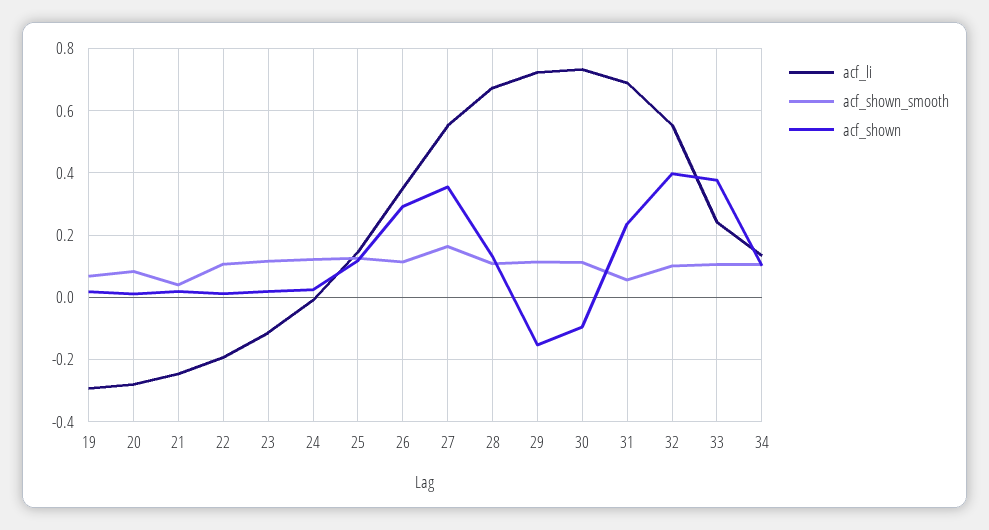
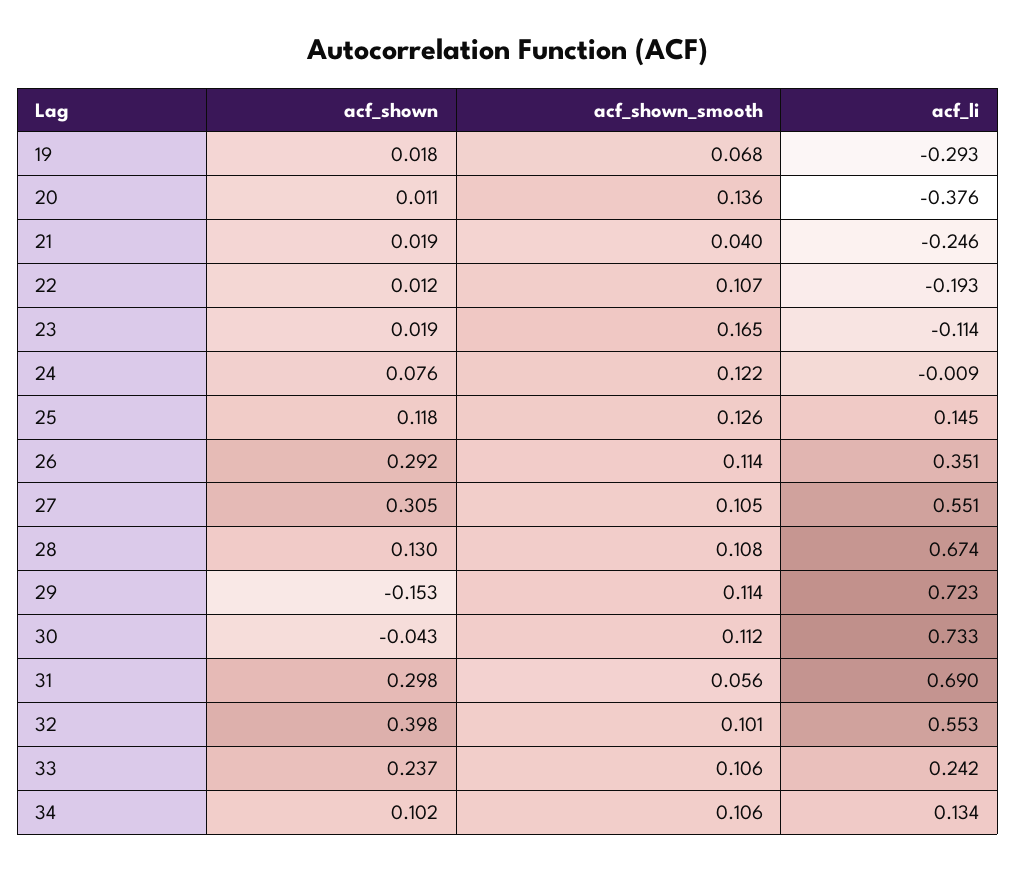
  {
    "acf_li": {
      "19": -0.293,
-     "20": -0.28,
+     "20": -0.376,
      "21": -0.246,
      "22": -0.193,
      "23": -0.114,
      "24": -0.009,
      "25": 0.145,
      "26": 0.351,
      "27": 0.551,
      "28": 0.674,
      "29": 0.723,
      "30": 0.733,
      "31": 0.69,
      "32": 0.553,
      "33": 0.242,
      "34": 0.134
    },
    "acf_shown_smooth": {
      "19": 0.068,
-     "20": 0.08,
+     "20": 0.136,
      "21": 0.04,
      "22": 0.107,
-     "23": 0.12,
+     "23": 0.165,
      "24": 0.122,
      "25": 0.126,
      "26": 0.114,
-     "27": 0.16,
+     "27": 0.105,
      "28": 0.108,
      "29": 0.114,
      "30": 0.112,
      "31": 0.056,
      "32": 0.101,
      "33": 0.106,
      "34": 0.106
    },
    "acf_shown": {
      "19": 0.018,
      "20": 0.011,
      "21": 0.019,
      "22": 0.012,
      "23": 0.019,
-     "24": 0.02,
+     "24": 0.076,
      "25": 0.118,
      "26": 0.292,
-     "27": 0.36,
+     "27": 0.305,
      "28": 0.13,
      "29": -0.153,
-     "30": -0.1,
+     "30": -0.043,
-     "31": 0.24,
+     "31": 0.298,
      "32": 0.398,
-     "33": 0.38,
+     "33": 0.237,
      "34": 0.102
    }
  }

